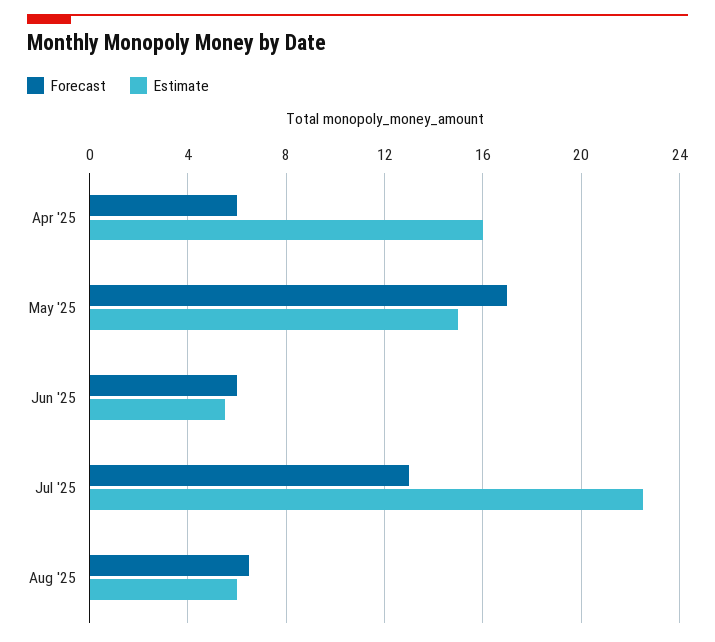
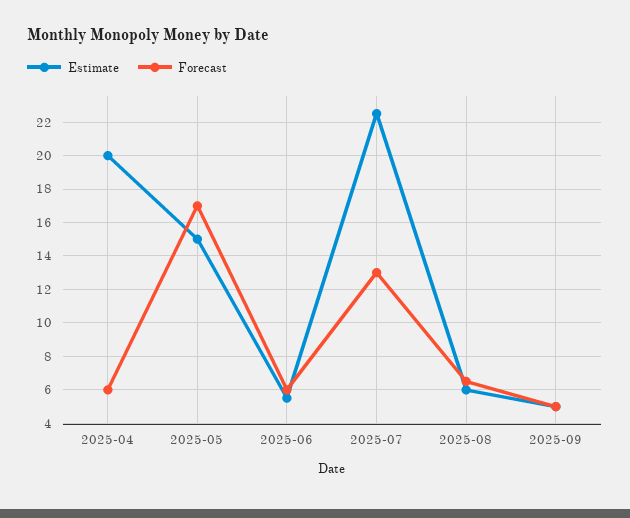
  {
    "Forecast": {
      "Apr '25": 6,
      "May '25": 17,
      "Jun '25": 6,
      "Jul '25": 13,
-     "Aug '25": 6.5
+     "Aug '25": 6.5,
+     "2025-09": 5
    },
    "Estimate": {
-     "Apr '25": 16,
+     "Apr '25": 20,
      "May '25": 15,
      "Jun '25": 5.5,
      "Jul '25": 22.5,
-     "Aug '25": 6
+     "Aug '25": 6,
+     "2025-09": 5
    }
  }

